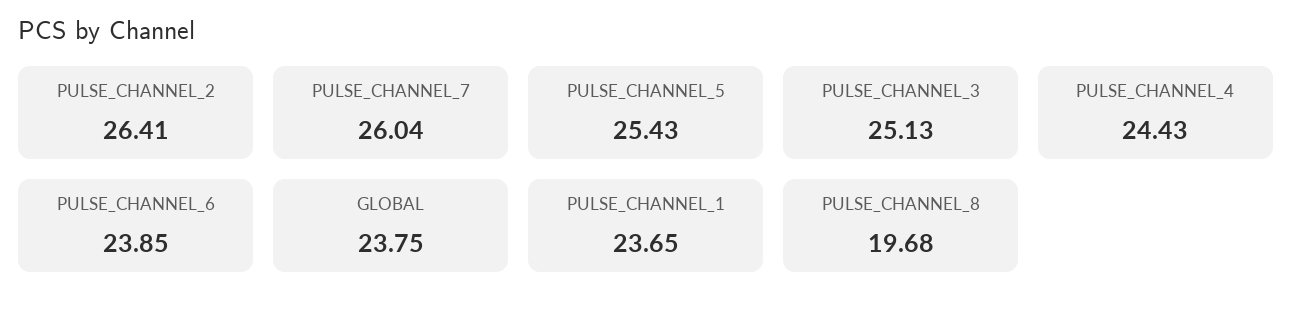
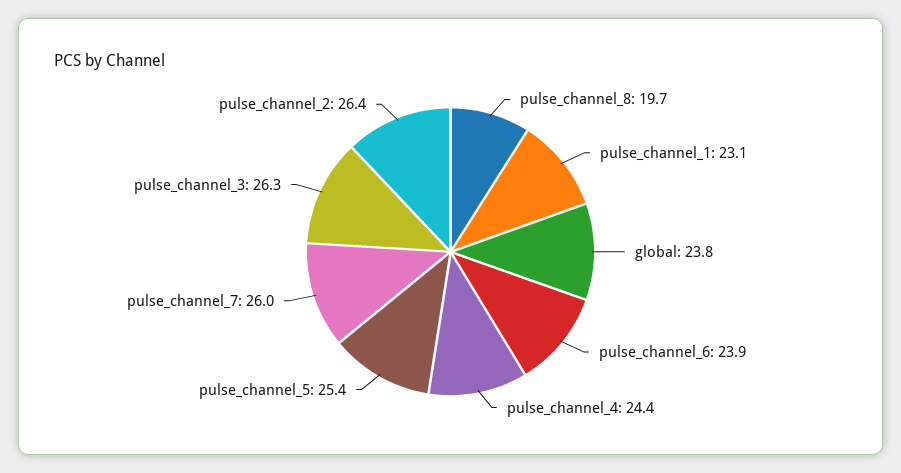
  {
    "PULSE_CHANNEL_2": 26.41,
    "PULSE_CHANNEL_7": 26.04,
    "PULSE_CHANNEL_5": 25.43,
-   "PULSE_CHANNEL_3": 25.13,
+   "PULSE_CHANNEL_3": 26.3,
    "PULSE_CHANNEL_4": 24.43,
    "PULSE_CHANNEL_6": 23.85,
    "GLOBAL": 23.75,
-   "PULSE_CHANNEL_1": 23.65,
+   "PULSE_CHANNEL_1": 23.1,
    "PULSE_CHANNEL_8": 19.68
  }

